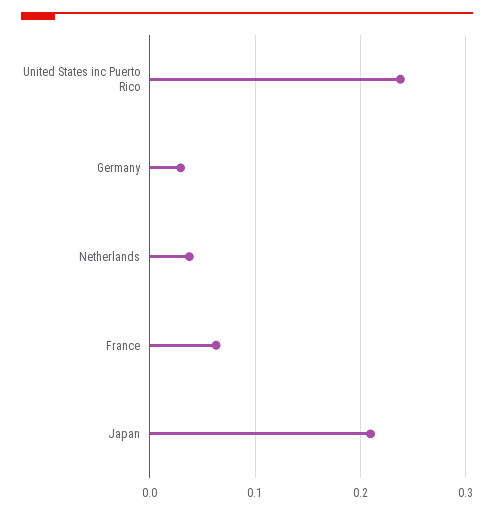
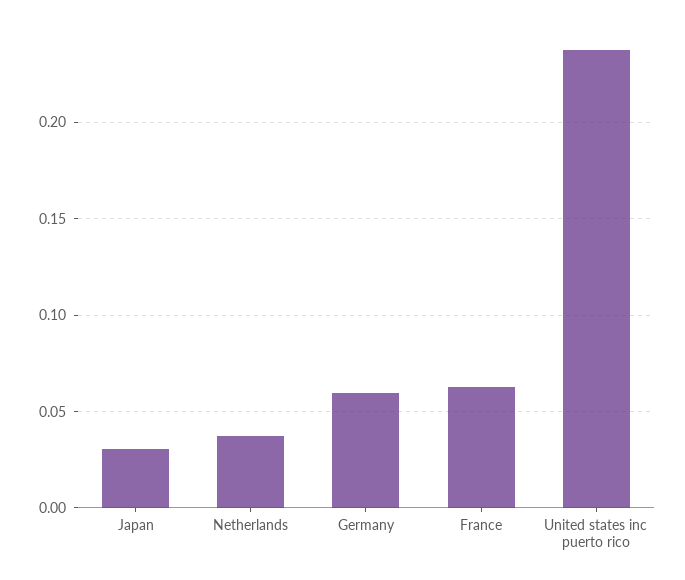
  {
    "United States inc Puerto Rico": 0.24,
-   "Germany": 0.03,
+   "Germany": 0.06,
    "Netherlands": 0.035,
    "France": 0.065,
-   "Japan": 0.21
+   "Japan": 0.03
  }

